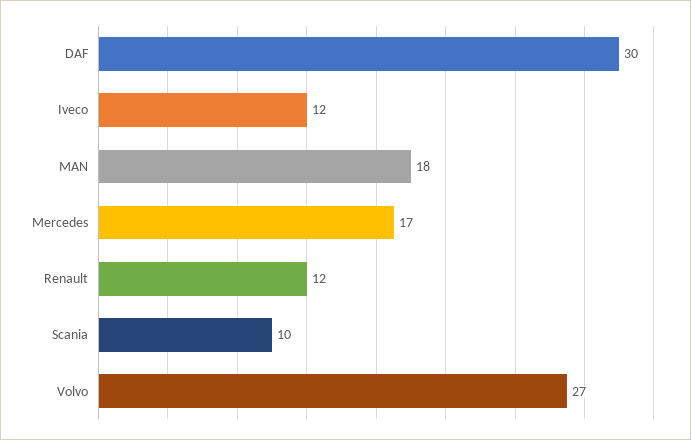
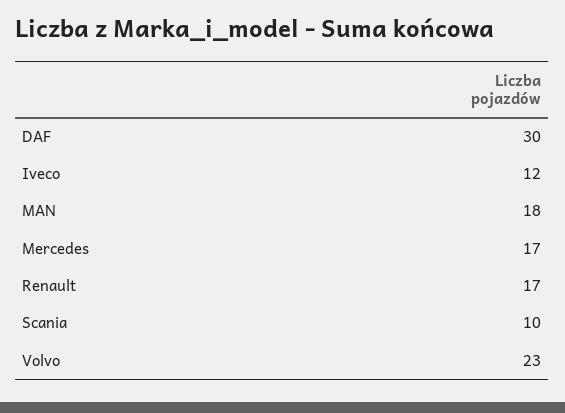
  {
    "DAF": 30,
    "Iveco": 12,
    "MAN": 18,
    "Mercedes": 17,
-   "Renault": 12,
+   "Renault": 17,
    "Scania": 10,
-   "Volvo": 27
+   "Volvo": 23
  }

